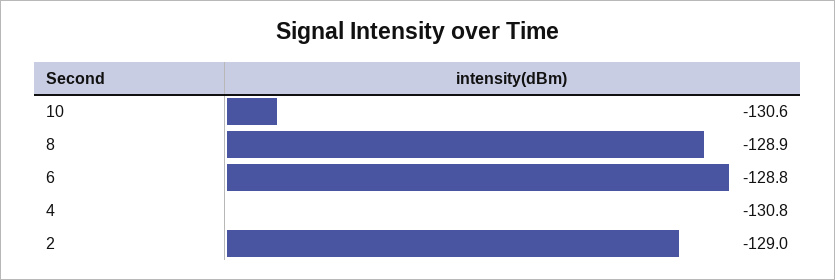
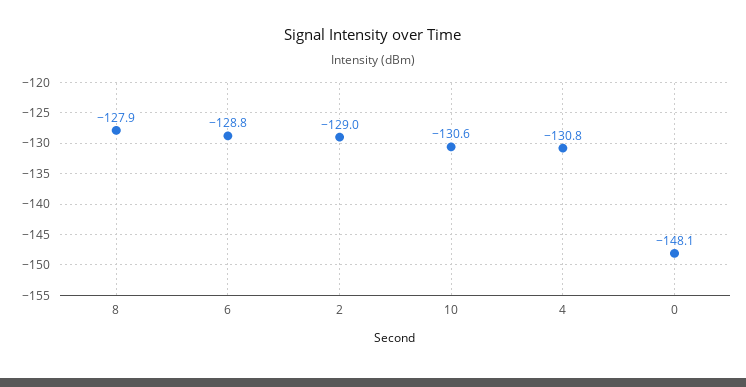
  {
    "10": -130.6,
-   "8": -128.9,
+   "8": -127.9,
    "6": -128.8,
    "4": -130.8,
-   "2": -129
+   "2": -129,
+   "0": -148.1
  }

